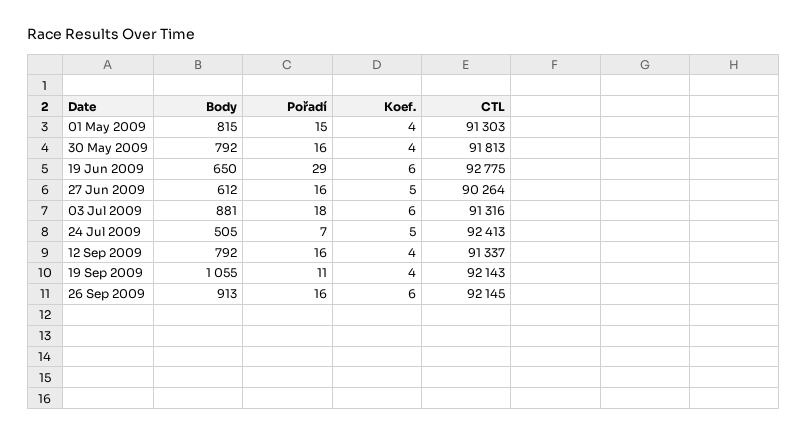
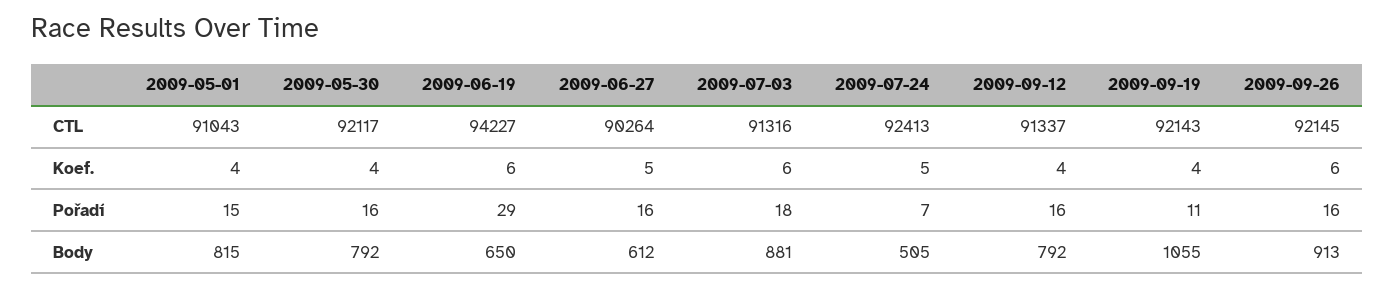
  {
    "Body": {
      "01 May 2009": 815,
      "30 May 2009": 792,
      "19 Jun 2009": 650,
      "27 Jun 2009": 612,
      "03 Jul 2009": 881,
      "24 Jul 2009": 505,
      "12 Sep 2009": 792,
      "19 Sep 2009": 1055,
      "26 Sep 2009": 913
    },
    "Pořadí": {
      "01 May 2009": 15,
      "30 May 2009": 16,
      "19 Jun 2009": 29,
      "27 Jun 2009": 16,
      "03 Jul 2009": 18,
      "24 Jul 2009": 7,
      "12 Sep 2009": 16,
      "19 Sep 2009": 11,
      "26 Sep 2009": 16
    },
    "Koef.": {
      "01 May 2009": 4,
      "30 May 2009": 4,
      "19 Jun 2009": 6,
      "27 Jun 2009": 5,
      "03 Jul 2009": 6,
      "24 Jul 2009": 5,
      "12 Sep 2009": 4,
      "19 Sep 2009": 4,
      "26 Sep 2009": 6
    },
    "CTL": {
-     "01 May 2009": 91303,
+     "01 May 2009": 91043,
-     "30 May 2009": 91813,
+     "30 May 2009": 92117,
-     "19 Jun 2009": 92775,
+     "19 Jun 2009": 94227,
      "27 Jun 2009": 90264,
      "03 Jul 2009": 91316,
      "24 Jul 2009": 92413,
      "12 Sep 2009": 91337,
      "19 Sep 2009": 92143,
      "26 Sep 2009": 92145
    }
  }

